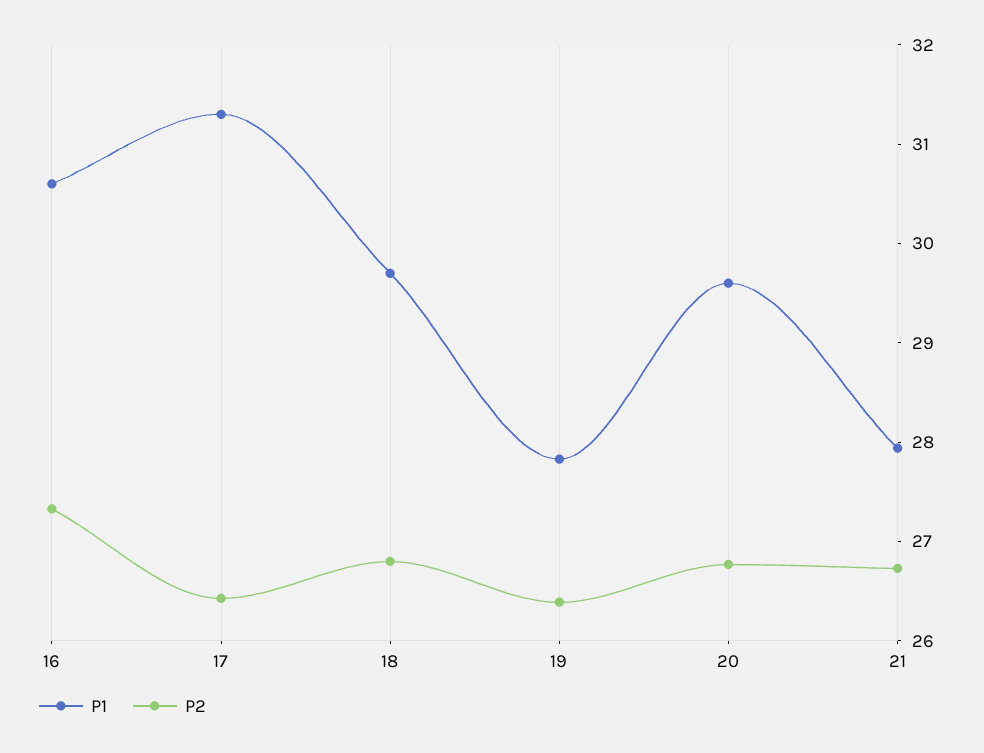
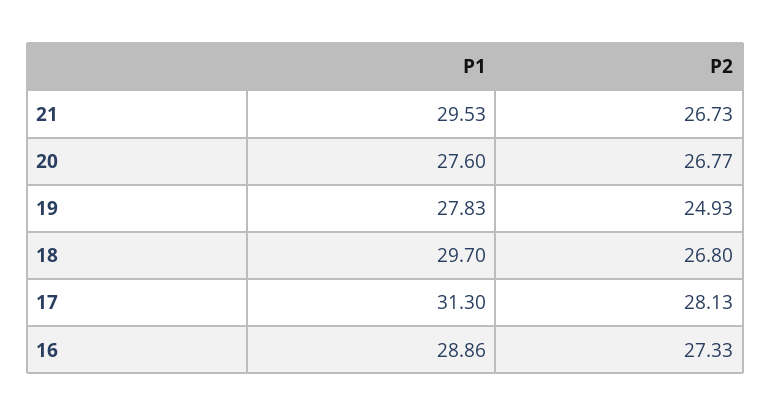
  {
    "P1": {
-     "16": 30.6,
+     "16": 28.86,
      "17": 31.3,
      "18": 29.7,
      "19": 27.83,
-     "20": 29.6,
+     "20": 27.6,
-     "21": 28
+     "21": 29.53
    },
    "P2": {
      "16": 27.33,
-     "17": 26.4,
+     "17": 28.13,
      "18": 26.8,
-     "19": 26.4,
+     "19": 24.93,
      "20": 26.77,
      "21": 26.73
    }
  }

